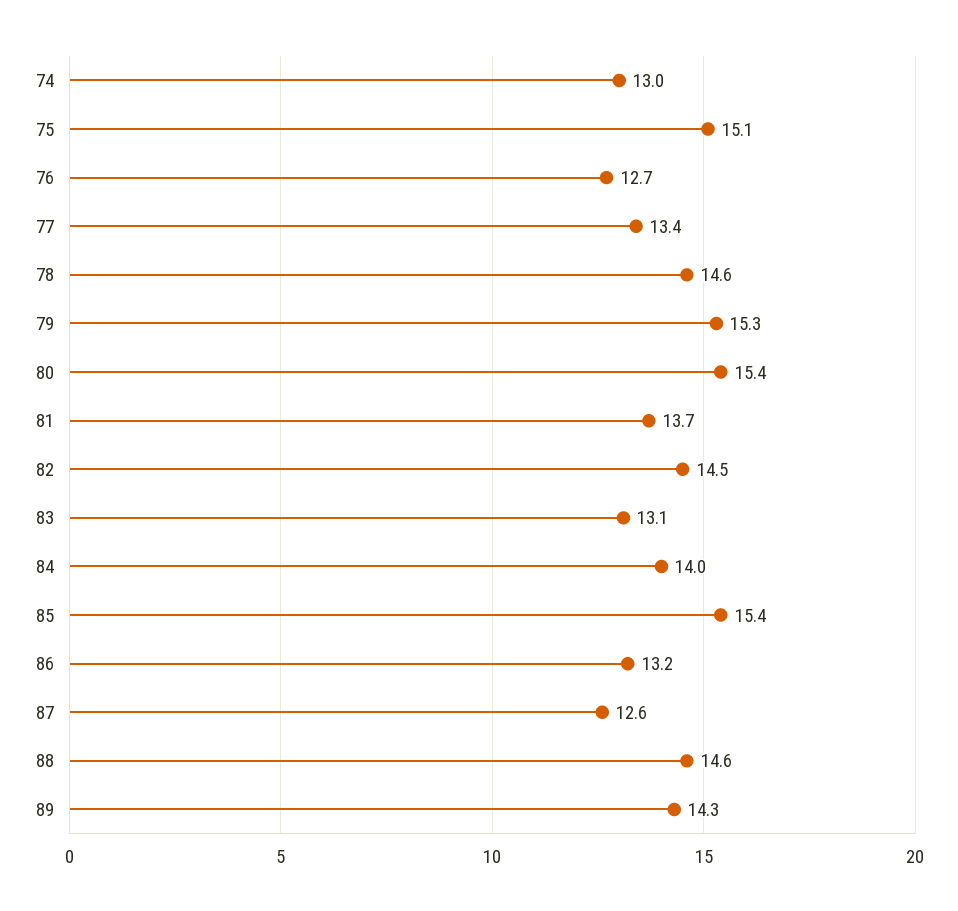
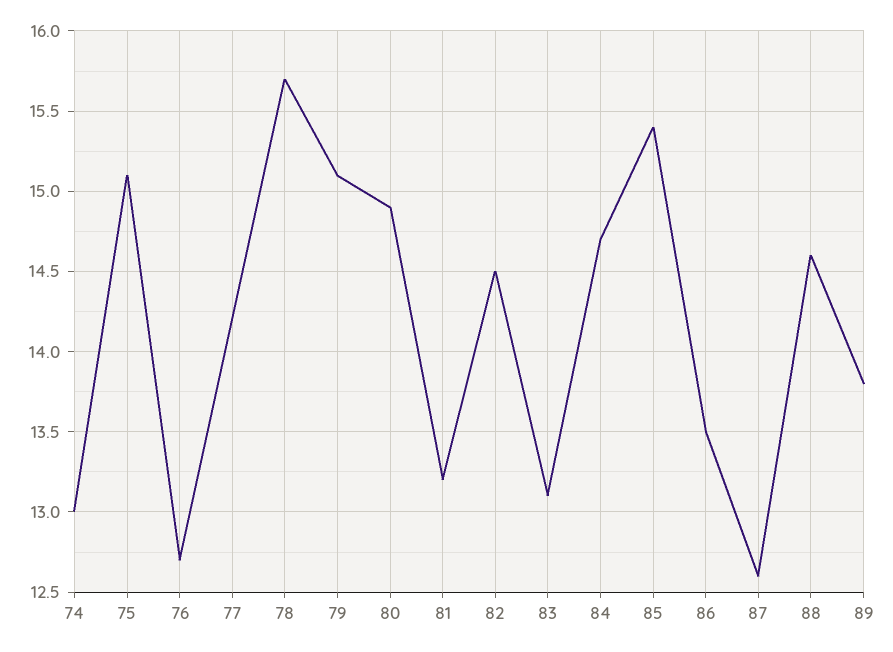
  {
    "74": 13,
    "75": 15.1,
    "76": 12.7,
-   "77": 13.4,
+   "77": 14.2,
-   "78": 14.6,
+   "78": 15.7,
-   "79": 15.3,
+   "79": 15.1,
-   "80": 15.4,
+   "80": 14.9,
-   "81": 13.7,
+   "81": 13.2,
    "82": 14.5,
    "83": 13.1,
-   "84": 14,
+   "84": 14.7,
    "85": 15.4,
-   "86": 13.2,
+   "86": 13.5,
    "87": 12.6,
    "88": 14.6,
-   "89": 14.3
+   "89": 13.8
  }

